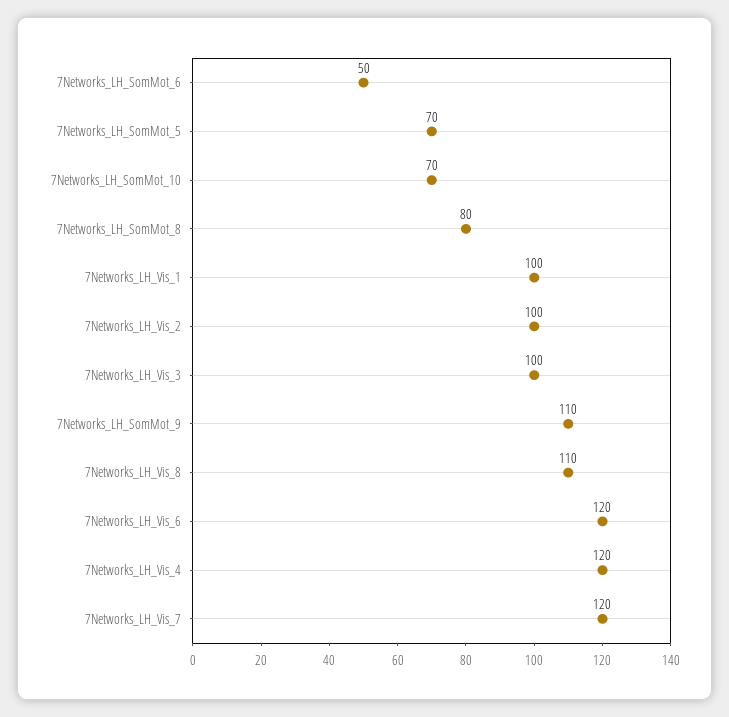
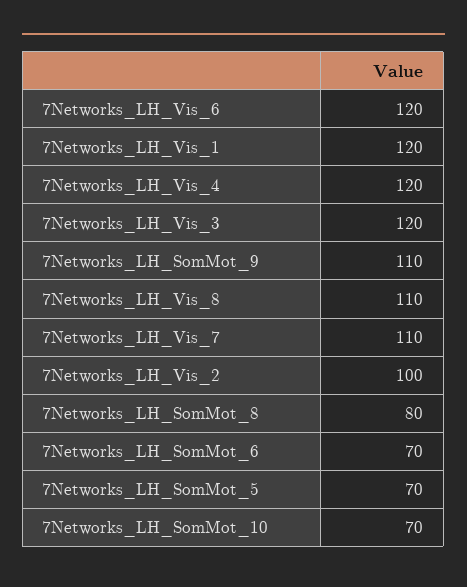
  {
-   "7Networks_LH_SomMot_6": 50,
+   "7Networks_LH_SomMot_6": 70,
    "7Networks_LH_SomMot_5": 70,
    "7Networks_LH_SomMot_10": 70,
    "7Networks_LH_SomMot_8": 80,
-   "7Networks_LH_Vis_1": 100,
+   "7Networks_LH_Vis_1": 120,
    "7Networks_LH_Vis_2": 100,
-   "7Networks_LH_Vis_3": 100,
+   "7Networks_LH_Vis_3": 120,
    "7Networks_LH_SomMot_9": 110,
    "7Networks_LH_Vis_8": 110,
    "7Networks_LH_Vis_6": 120,
    "7Networks_LH_Vis_4": 120,
-   "7Networks_LH_Vis_7": 120
+   "7Networks_LH_Vis_7": 110
  }

